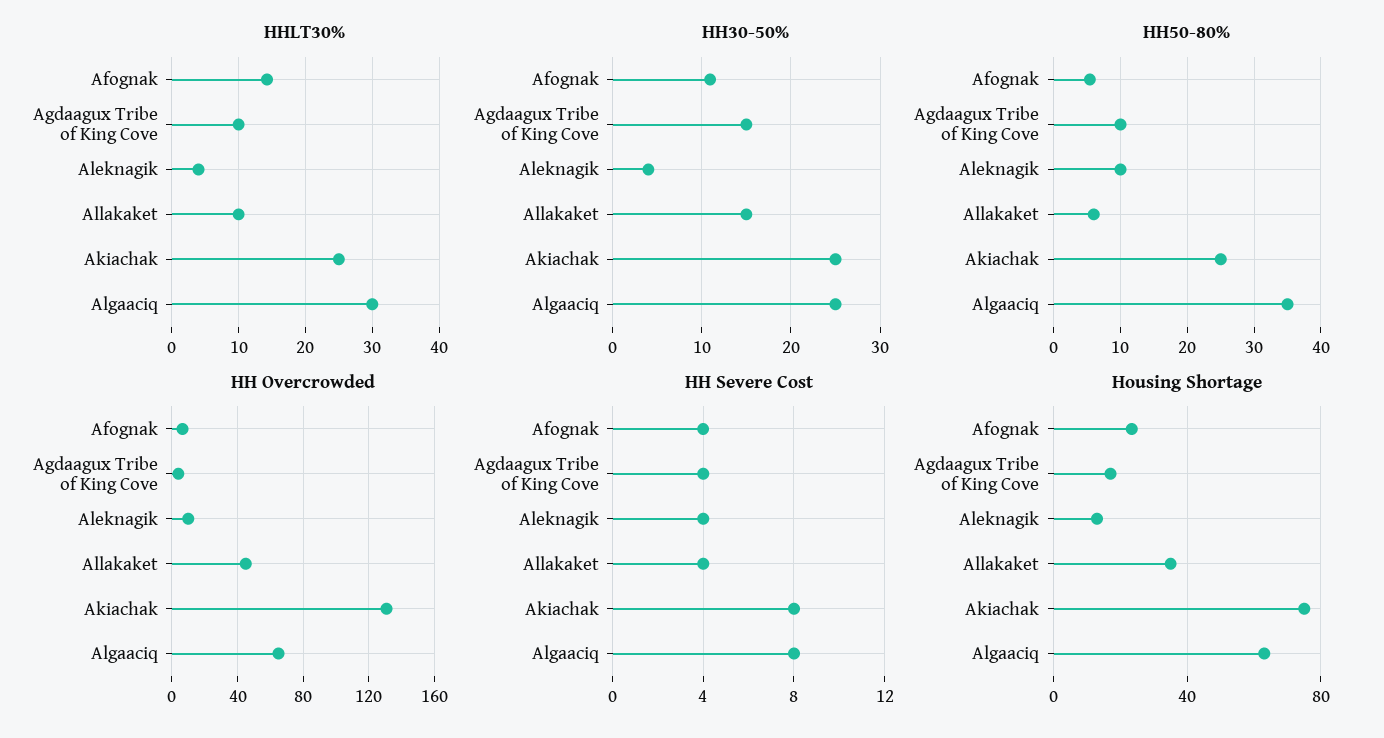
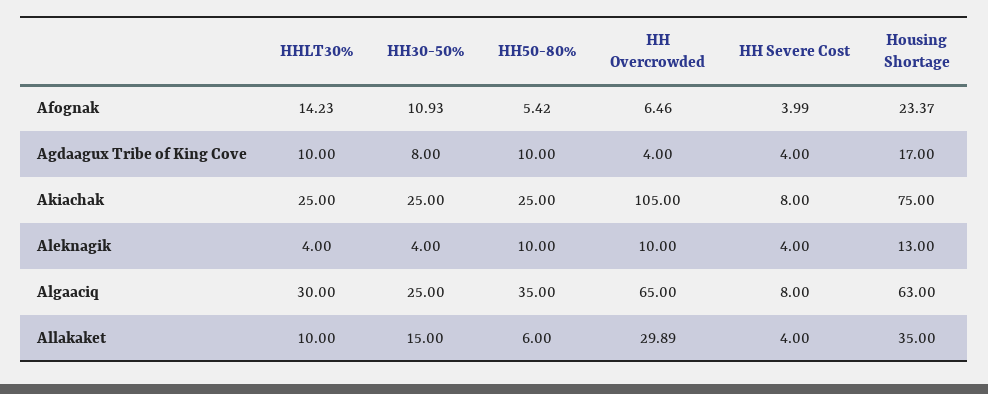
  {
    "HHLT30%": {
      "Afognak": 14.23,
      "Agdaagux Tribe of King Cove": 10,
      "Aleknagik": 4,
      "Allakaket": 10,
      "Akiachak": 25,
      "Algaaciq": 30
    },
    "HH30-50%": {
      "Afognak": 10.93,
-     "Agdaagux Tribe of King Cove": 15,
+     "Agdaagux Tribe of King Cove": 8,
      "Aleknagik": 4,
      "Allakaket": 15,
      "Akiachak": 25,
      "Algaaciq": 25
    },
    "HH50-80%": {
      "Afognak": 5.42,
      "Agdaagux Tribe of King Cove": 10,
      "Aleknagik": 10,
      "Allakaket": 6,
      "Akiachak": 25,
      "Algaaciq": 35
    },
    "HH Overcrowded": {
      "Afognak": 6.46,
      "Agdaagux Tribe of King Cove": 4,
      "Aleknagik": 10,
-     "Allakaket": 45,
+     "Allakaket": 29.89,
-     "Akiachak": 130,
+     "Akiachak": 105,
      "Algaaciq": 65
    },
    "HH Severe Cost": {
      "Afognak": 3.99,
      "Agdaagux Tribe of King Cove": 4,
      "Aleknagik": 4,
      "Allakaket": 4,
      "Akiachak": 8,
      "Algaaciq": 8
    },
    "Housing Shortage": {
      "Afognak": 23.37,
      "Agdaagux Tribe of King Cove": 17,
      "Aleknagik": 13,
      "Allakaket": 35,
      "Akiachak": 75,
      "Algaaciq": 63
    }
  }

